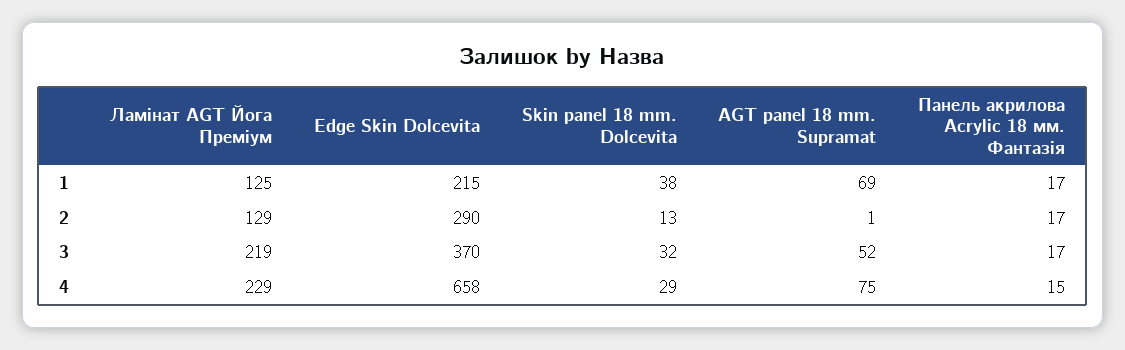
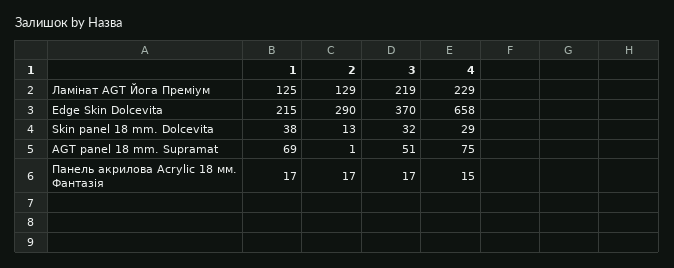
  {
    "Ламінат AGT Йога Преміум": {
      "1": 125,
      "2": 129,
      "3": 219,
      "4": 229
    },
    "Edge Skin Dolcevita": {
      "1": 215,
      "2": 290,
      "3": 370,
      "4": 658
    },
    "Skin panel 18 mm. Dolcevita": {
      "1": 38,
      "2": 13,
      "3": 32,
      "4": 29
    },
    "AGT panel 18 mm. Supramat": {
      "1": 69,
      "2": 1,
-     "3": 52,
+     "3": 51,
      "4": 75
    },
    "Панель акрилова Acrylic 18 мм. Фантазія": {
      "1": 17,
      "2": 17,
      "3": 17,
      "4": 15
    }
  }

